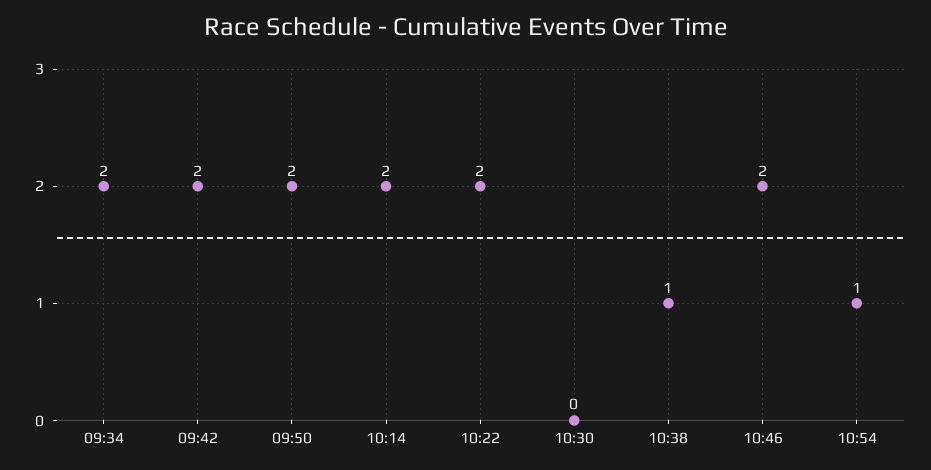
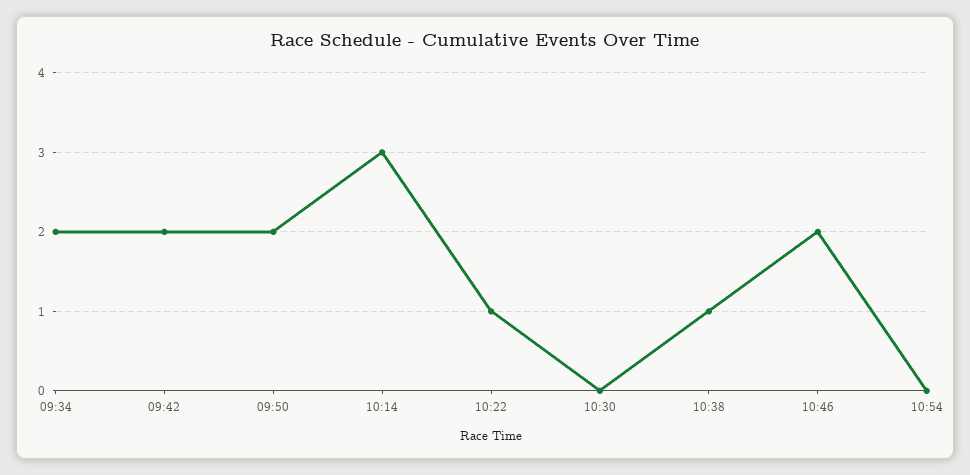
  {
    "09:34": 2,
    "09:42": 2,
    "09:50": 2,
-   "10:14": 2,
+   "10:14": 3,
-   "10:22": 2,
+   "10:22": 1,
    "10:30": 0,
    "10:38": 1,
    "10:46": 2,
-   "10:54": 1
+   "10:54": 0
  }

